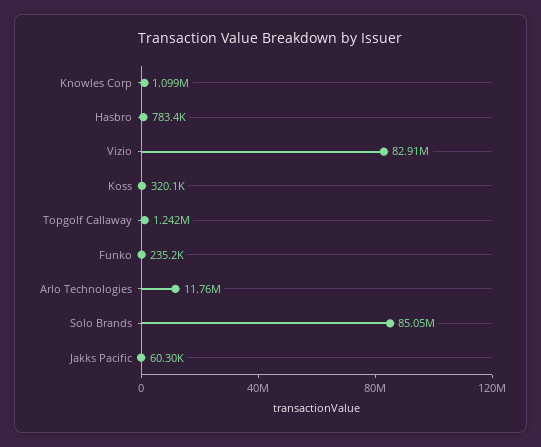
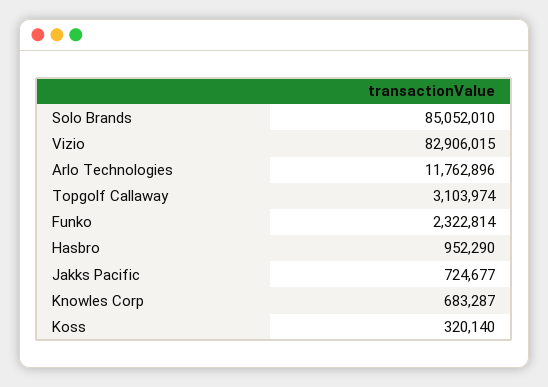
  {
-   "Knowles Corp": 1099000,
+   "Knowles Corp": 683287,
-   "Hasbro": 783400,
+   "Hasbro": 952290,
    "Vizio": 82906015,
    "Koss": 320140,
-   "Topgolf Callaway": 1242000,
+   "Topgolf Callaway": 3103974,
-   "Funko": 235200,
+   "Funko": 2322814,
    "Arlo Technologies": 11762896,
    "Solo Brands": 85052010,
-   "Jakks Pacific": 60300
+   "Jakks Pacific": 724677
  }

